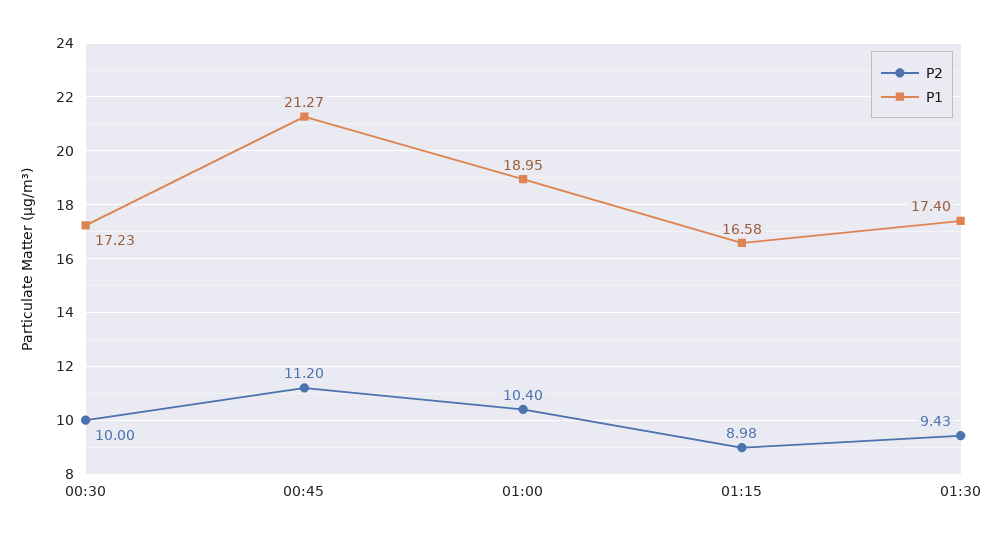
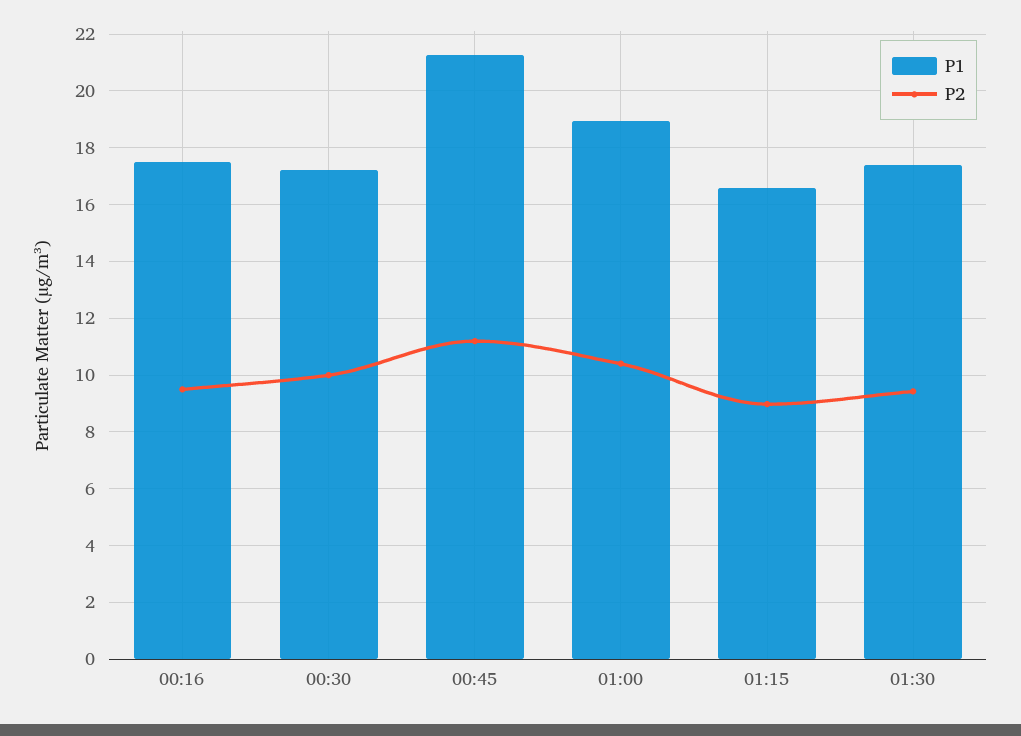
  {
    "P2": {
      "00:30": 10,
      "00:45": 11.2,
      "01:00": 10.4,
      "01:15": 8.98,
-     "01:30": 9.43
+     "01:30": 9.43,
+     "00:16": 9.5
    },
    "P1": {
      "00:30": 17.23,
      "00:45": 21.27,
      "01:00": 18.95,
      "01:15": 16.58,
-     "01:30": 17.4
+     "01:30": 17.4,
+     "00:16": 17.5
    }
  }

